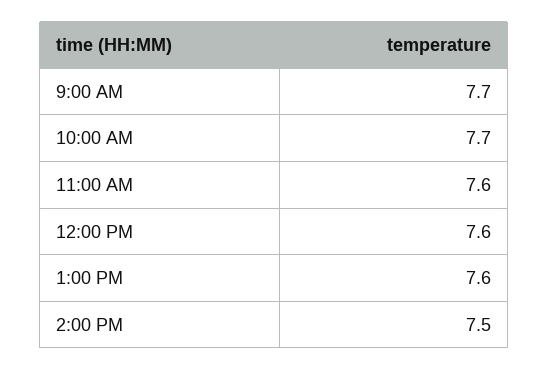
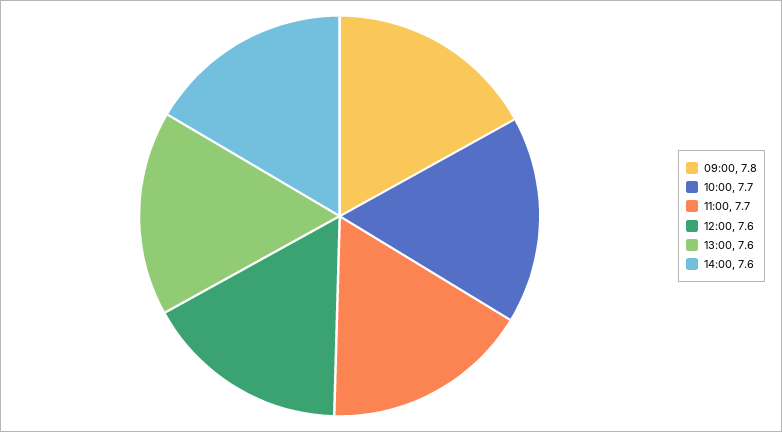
  {
-   "9:00 AM": 7.7,
+   "9:00 AM": 7.8,
    "10:00 AM": 7.7,
-   "11:00 AM": 7.6,
+   "11:00 AM": 7.7,
    "12:00 PM": 7.6,
    "1:00 PM": 7.6,
-   "2:00 PM": 7.5
+   "2:00 PM": 7.6
  }

